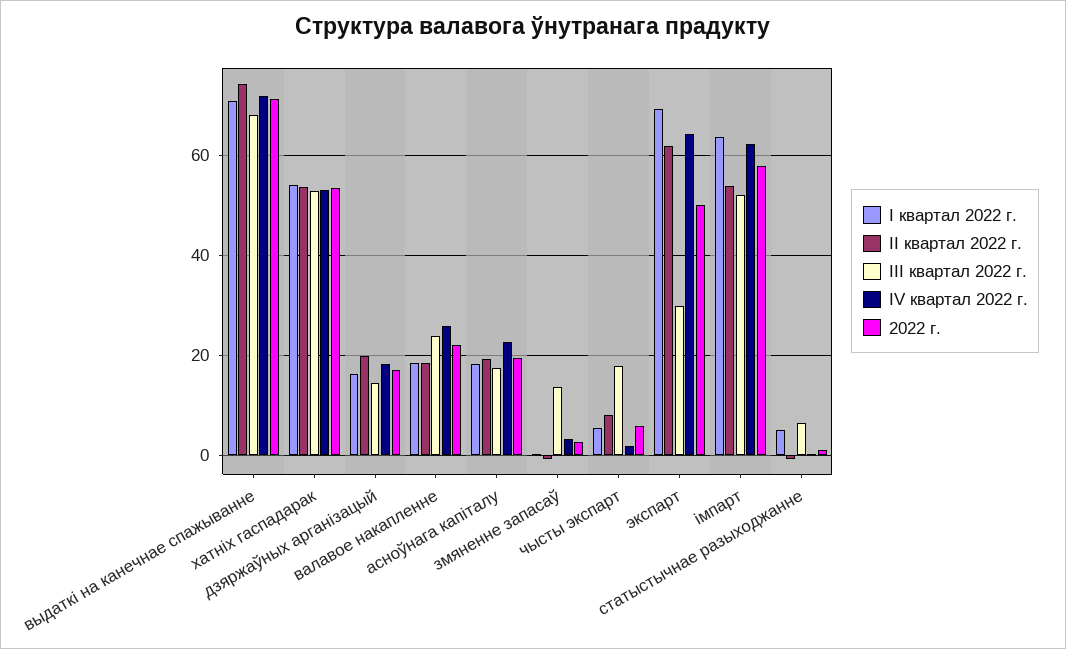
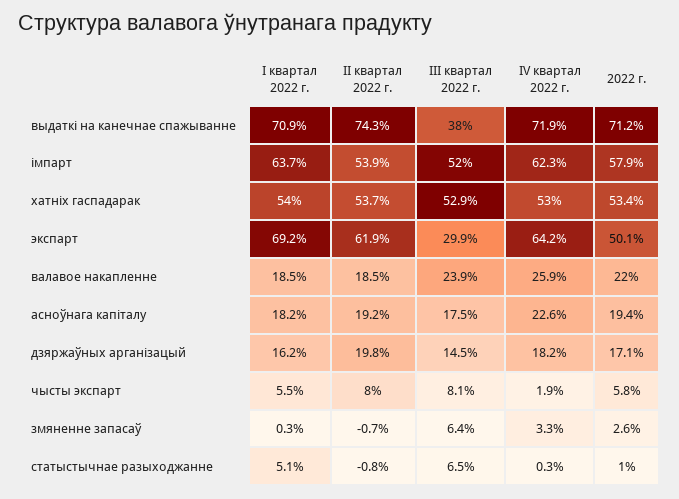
  {
    "I квартал 2022 г.": {
      "выдаткі на канечнае спажыванне": 70.9,
      "хатніх гаспадарак": 54,
      "дзяржаўных арганізацый": 16.2,
      "валавое накапленне": 18.5,
      "асноўнага капіталу": 18.2,
      "змяненне запасаў": 0.3,
      "чысты экспарт": 5.5,
      "экспарт": 69.2,
      "імпарт": 63.7,
      "статыстычнае разыходжанне": 5.1
    },
    "II квартал 2022 г.": {
      "выдаткі на канечнае спажыванне": 74.3,
      "хатніх гаспадарак": 53.7,
      "дзяржаўных арганізацый": 19.8,
      "валавое накапленне": 18.5,
      "асноўнага капіталу": 19.2,
      "змяненне запасаў": -0.7,
      "чысты экспарт": 8,
      "экспарт": 61.9,
      "імпарт": 53.9,
      "статыстычнае разыходжанне": -0.8
    },
    "III квартал 2022 г.": {
-     "выдаткі на канечнае спажыванне": 68,
+     "выдаткі на канечнае спажыванне": 38,
      "хатніх гаспадарак": 52.9,
      "дзяржаўных арганізацый": 14.5,
      "валавое накапленне": 23.9,
      "асноўнага капіталу": 17.5,
-     "змяненне запасаў": 14,
+     "змяненне запасаў": 6.4,
-     "чысты экспарт": 18,
+     "чысты экспарт": 8.1,
      "экспарт": 29.9,
      "імпарт": 52,
      "статыстычнае разыходжанне": 6.5
    },
    "IV квартал 2022 г.": {
      "выдаткі на канечнае спажыванне": 71.9,
      "хатніх гаспадарак": 53,
      "дзяржаўных арганізацый": 18.2,
      "валавое накапленне": 25.9,
      "асноўнага капіталу": 22.6,
      "змяненне запасаў": 3.3,
      "чысты экспарт": 1.9,
      "экспарт": 64.2,
      "імпарт": 62.3,
      "статыстычнае разыходжанне": 0.3
    },
    "2022 г.": {
      "выдаткі на канечнае спажыванне": 71.2,
      "хатніх гаспадарак": 53.4,
      "дзяржаўных арганізацый": 17.1,
      "валавое накапленне": 22,
      "асноўнага капіталу": 19.4,
      "змяненне запасаў": 2.6,
      "чысты экспарт": 5.8,
      "экспарт": 50.1,
      "імпарт": 57.9,
      "статыстычнае разыходжанне": 1
    }
  }

